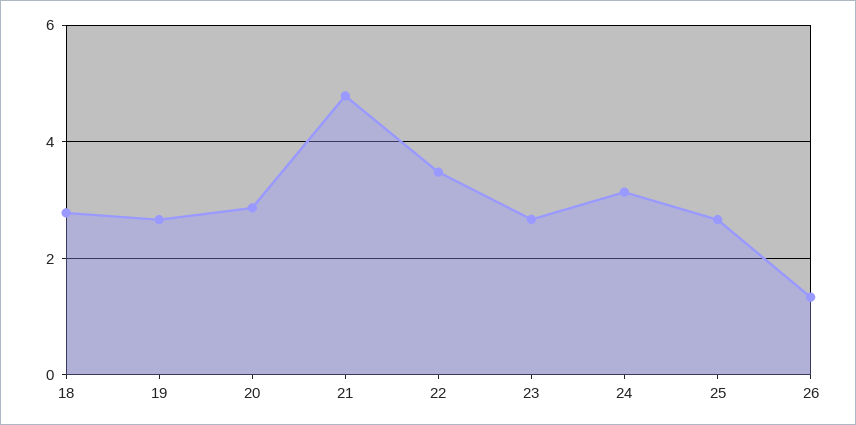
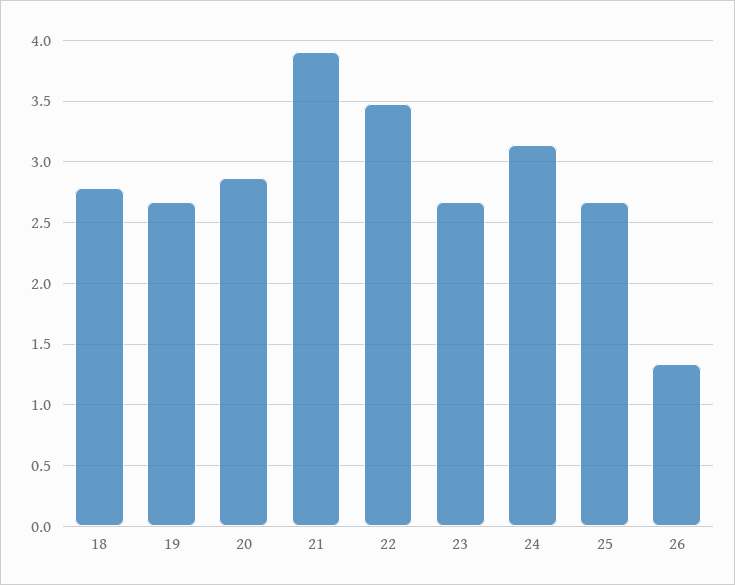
  {
    "18": 2.8,
    "19": 2.65,
    "20": 2.85,
-   "21": 4.8,
+   "21": 3.9,
    "22": 3.5,
    "23": 2.65,
    "24": 3.15,
    "25": 2.65,
    "26": 1.35
  }

